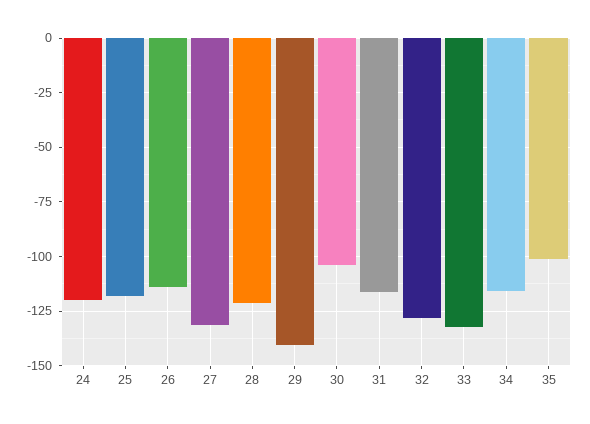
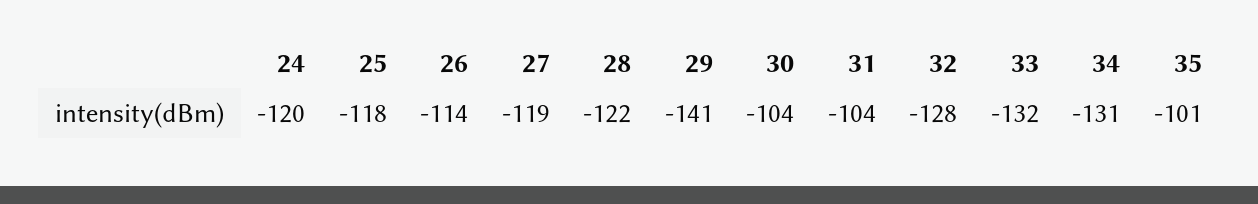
  {
    "24": -120,
    "25": -118,
    "26": -114,
-   "27": -130,
+   "27": -119,
    "28": -122,
    "29": -141,
    "30": -104,
-   "31": -115,
+   "31": -104,
    "32": -128,
    "33": -132,
-   "34": -115,
+   "34": -131,
    "35": -101
  }

